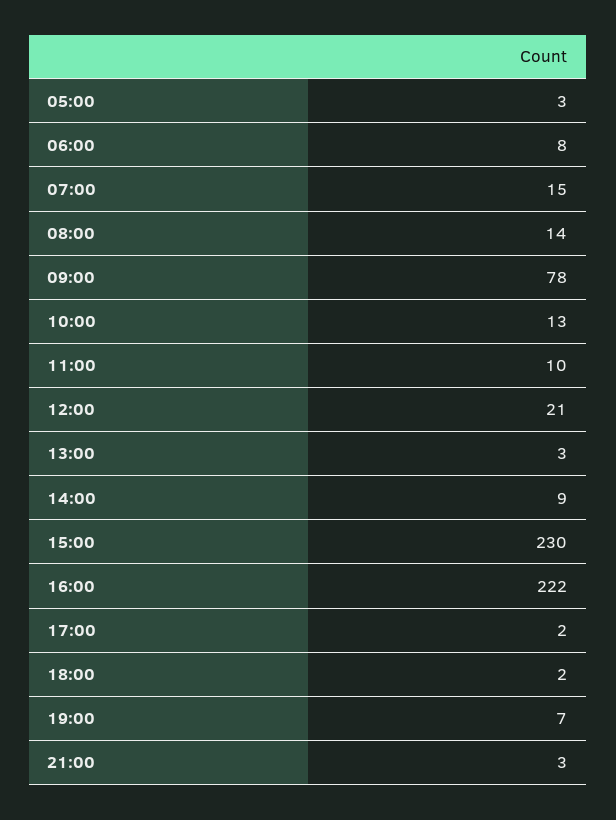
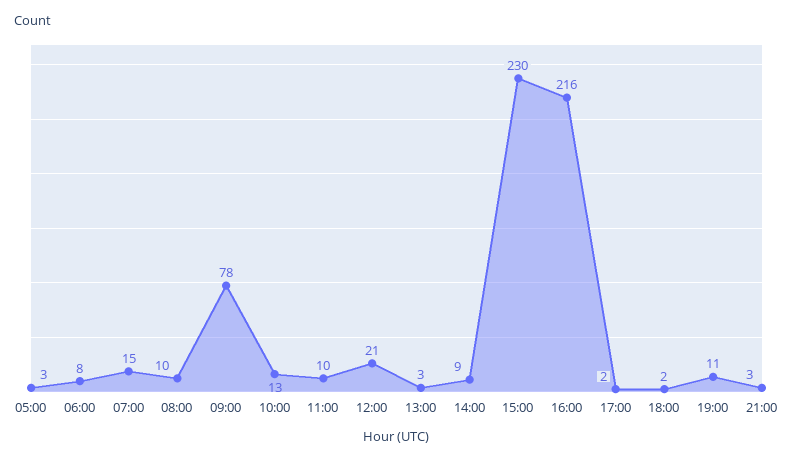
  {
    "05:00": 3,
    "06:00": 8,
    "07:00": 15,
-   "08:00": 14,
+   "08:00": 10,
    "09:00": 78,
    "10:00": 13,
    "11:00": 10,
    "12:00": 21,
    "13:00": 3,
    "14:00": 9,
    "15:00": 230,
-   "16:00": 222,
+   "16:00": 216,
    "17:00": 2,
    "18:00": 2,
-   "19:00": 7,
+   "19:00": 11,
    "21:00": 3
  }

